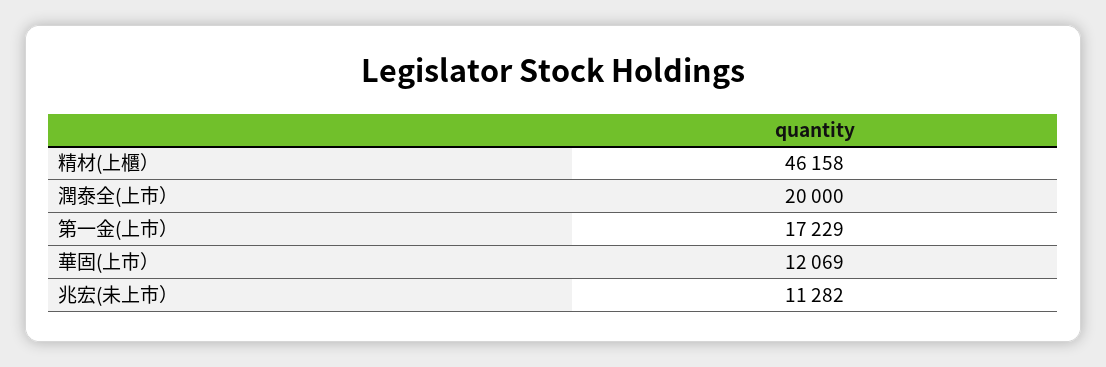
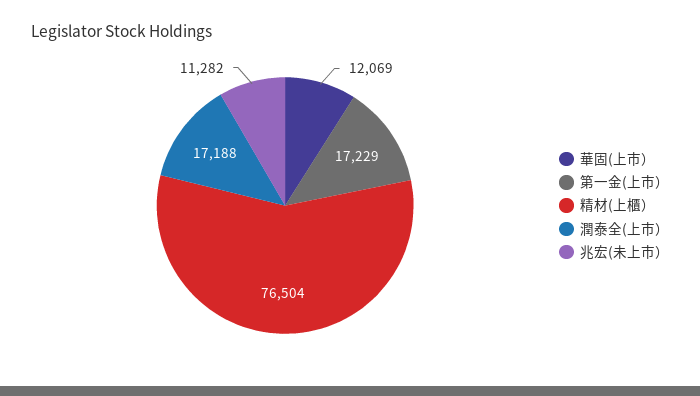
  {
-   "精材(上櫃）": 46158,
+   "精材(上櫃）": 76504,
-   "潤泰全(上市）": 20000,
+   "潤泰全(上市）": 17188,
    "第一金(上市）": 17229,
    "華固(上市）": 12069,
    "兆宏(未上市）": 11282
  }

